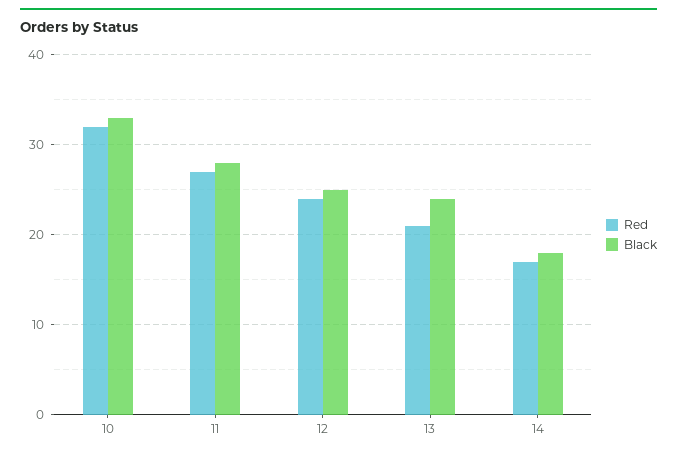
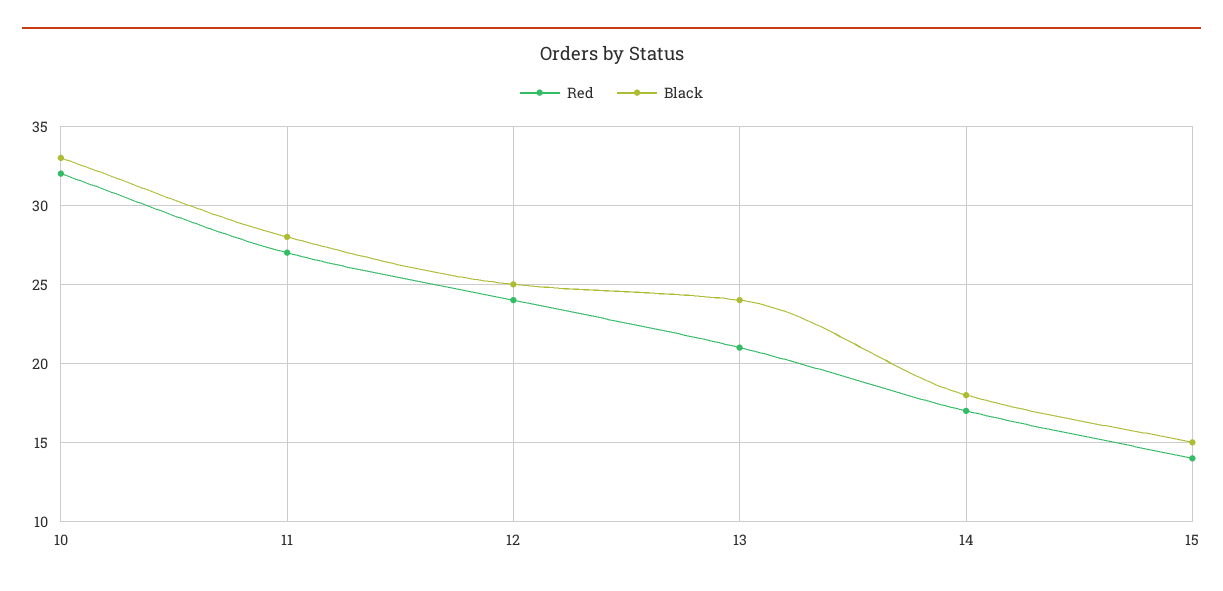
  {
    "Red": {
      "10": 32,
      "11": 27,
      "12": 24,
      "13": 21,
-     "14": 17
+     "14": 17,
+     "15": 14
    },
    "Black": {
      "10": 33,
      "11": 28,
      "12": 25,
      "13": 24,
-     "14": 18
+     "14": 18,
+     "15": 15
    }
  }

